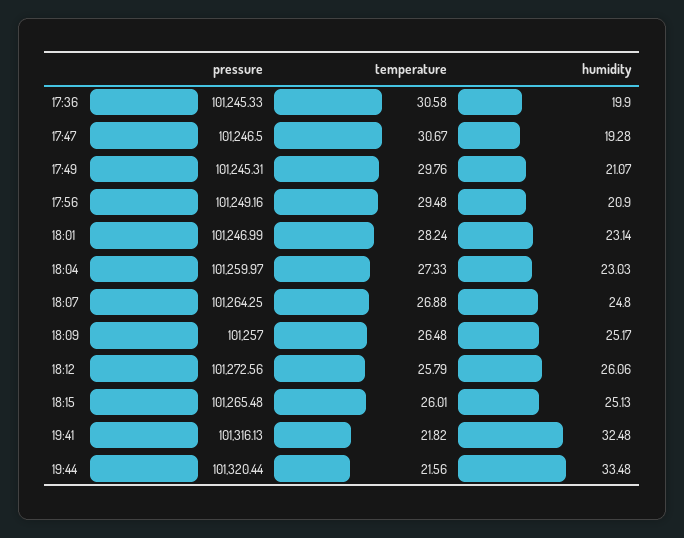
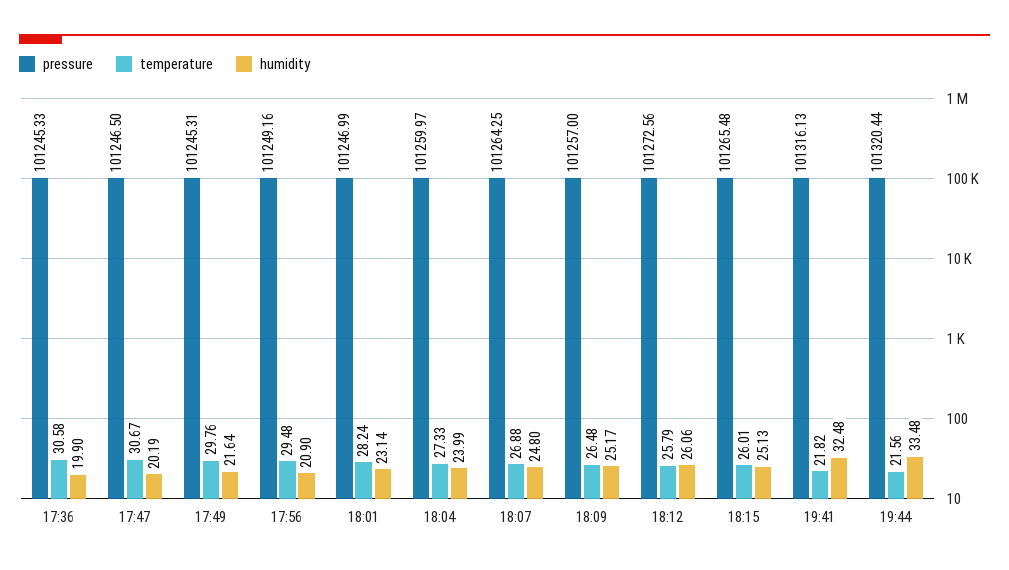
  {
    "pressure": {
      "17:36": 101245.33,
      "17:47": 101246.5,
      "17:49": 101245.31,
      "17:56": 101249.16,
      "18:01": 101246.99,
      "18:04": 101259.97,
      "18:07": 101264.25,
      "18:09": 101257,
      "18:12": 101272.56,
      "18:15": 101265.48,
      "19:41": 101316.13,
      "19:44": 101320.44
    },
    "temperature": {
      "17:36": 30.58,
      "17:47": 30.67,
      "17:49": 29.76,
      "17:56": 29.48,
      "18:01": 28.24,
      "18:04": 27.33,
      "18:07": 26.88,
      "18:09": 26.48,
      "18:12": 25.79,
      "18:15": 26.01,
      "19:41": 21.82,
      "19:44": 21.56
    },
    "humidity": {
      "17:36": 19.9,
-     "17:47": 19.28,
+     "17:47": 20.19,
-     "17:49": 21.07,
+     "17:49": 21.64,
      "17:56": 20.9,
      "18:01": 23.14,
-     "18:04": 23.03,
+     "18:04": 23.99,
      "18:07": 24.8,
      "18:09": 25.17,
      "18:12": 26.06,
      "18:15": 25.13,
      "19:41": 32.48,
      "19:44": 33.48
    }
  }

